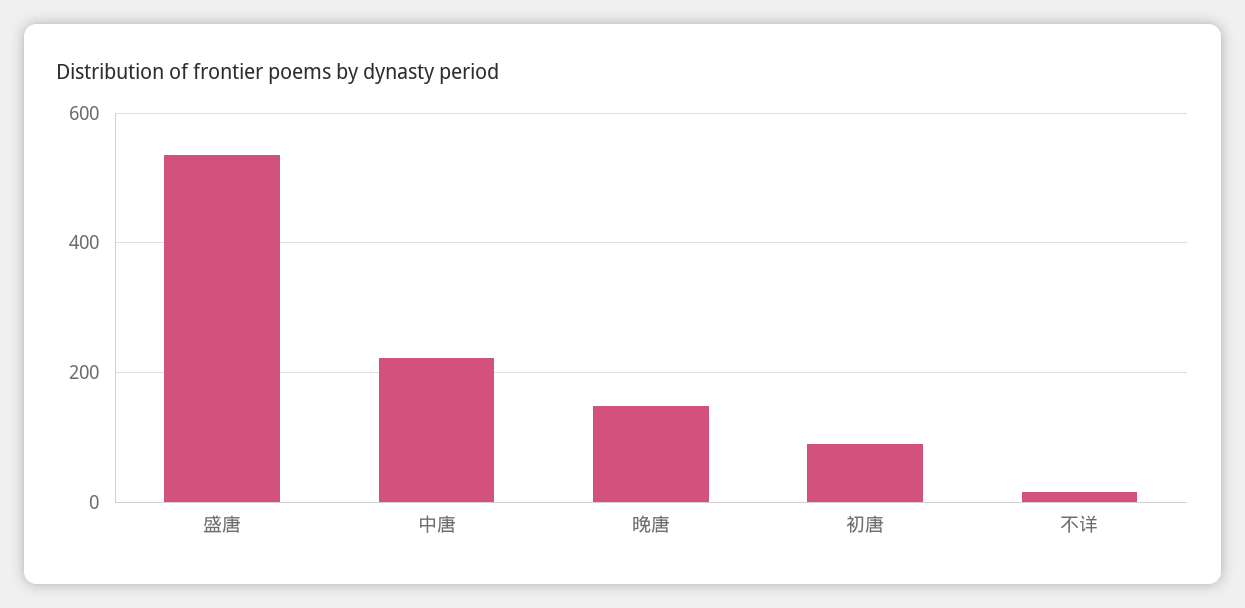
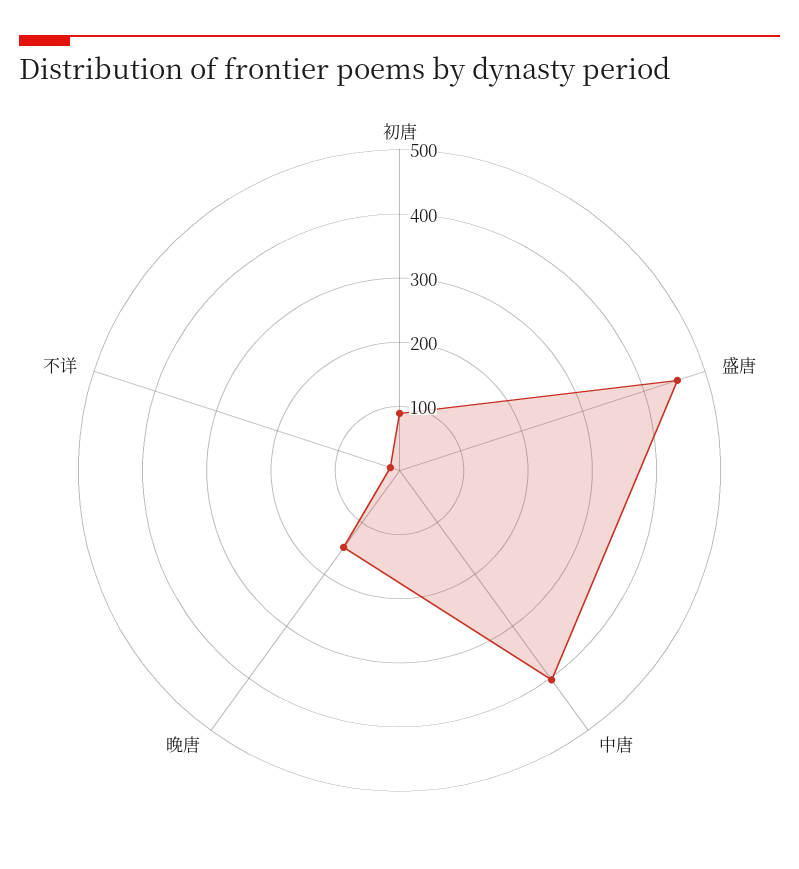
  {
-   "盛唐": 540,
+   "盛唐": 460,
-   "中唐": 220,
+   "中唐": 400,
    "晚唐": 140,
    "初唐": 80,
    "不详": 20
  }

